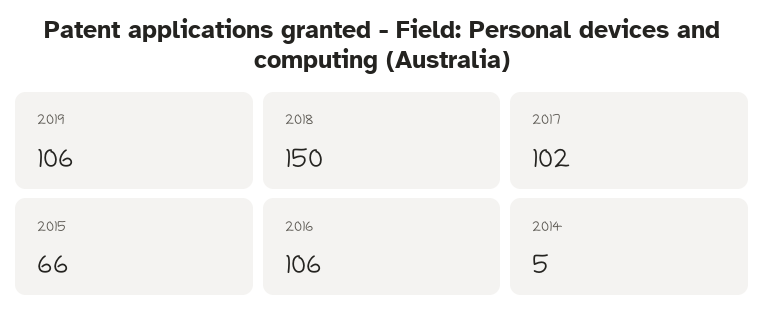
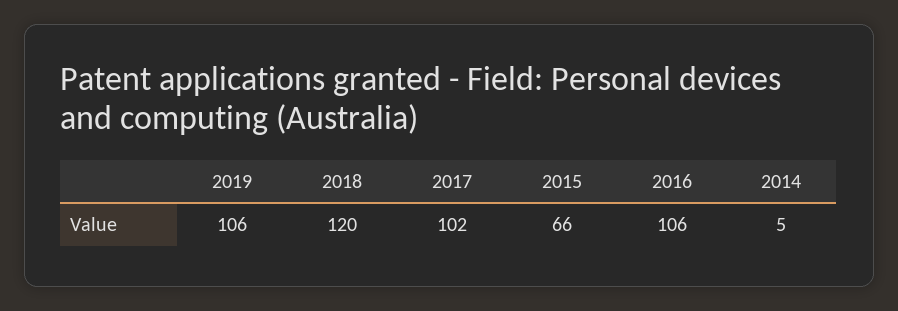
  {
    "2019": 106,
-   "2018": 150,
+   "2018": 120,
    "2017": 102,
    "2015": 66,
    "2016": 106,
    "2014": 5
  }

